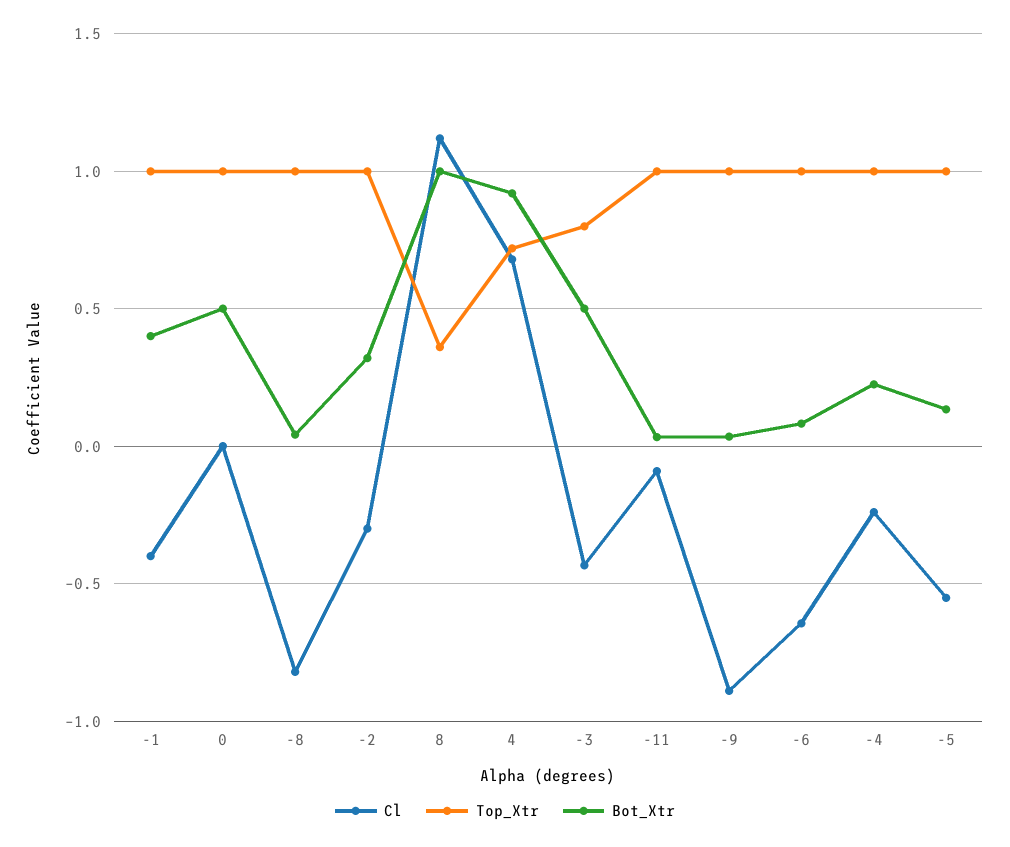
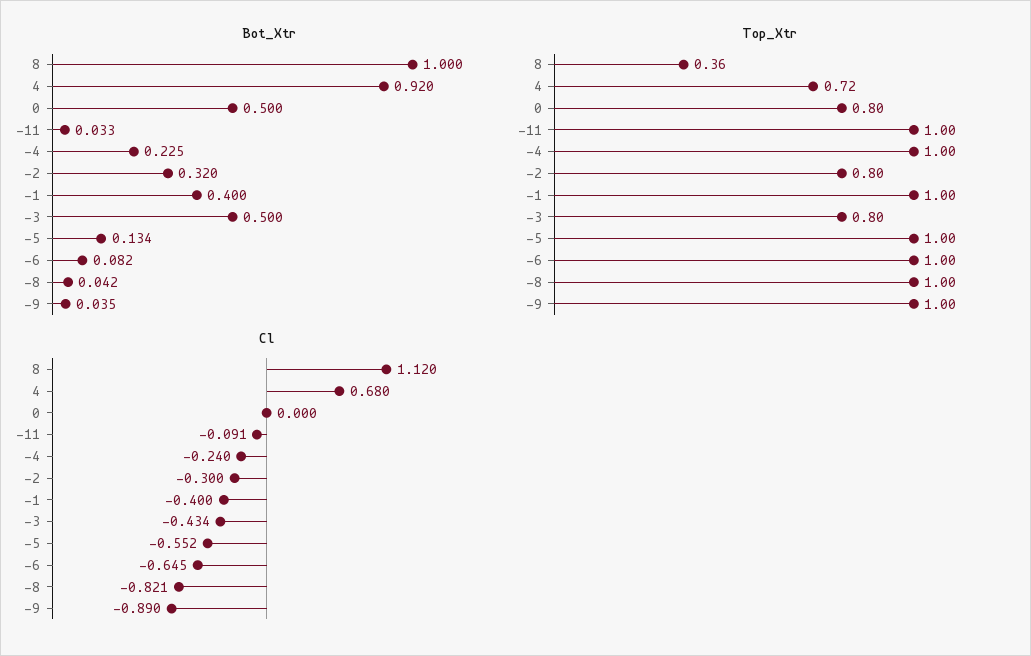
  {
    "Cl": {
      "-1": -0.4,
      "0": 0,
      "-8": -0.821,
      "-2": -0.3,
      "8": 1.12,
      "4": 0.68,
      "-3": -0.434,
      "-11": -0.091,
      "-9": -0.89,
      "-6": -0.645,
      "-4": -0.24,
      "-5": -0.552
    },
    "Top_Xtr": {
      "-1": 1,
-     "0": 1,
+     "0": 0.8,
      "-8": 1,
-     "-2": 1,
+     "-2": 0.8,
      "8": 0.36,
      "4": 0.72,
      "-3": 0.8,
      "-11": 1,
      "-9": 1,
      "-6": 1,
      "-4": 1,
      "-5": 1
    },
    "Bot_Xtr": {
      "-1": 0.4,
      "0": 0.5,
      "-8": 0.042,
      "-2": 0.32,
      "8": 1,
      "4": 0.92,
      "-3": 0.5,
      "-11": 0.033,
      "-9": 0.035,
      "-6": 0.082,
      "-4": 0.225,
      "-5": 0.134
    }
  }

